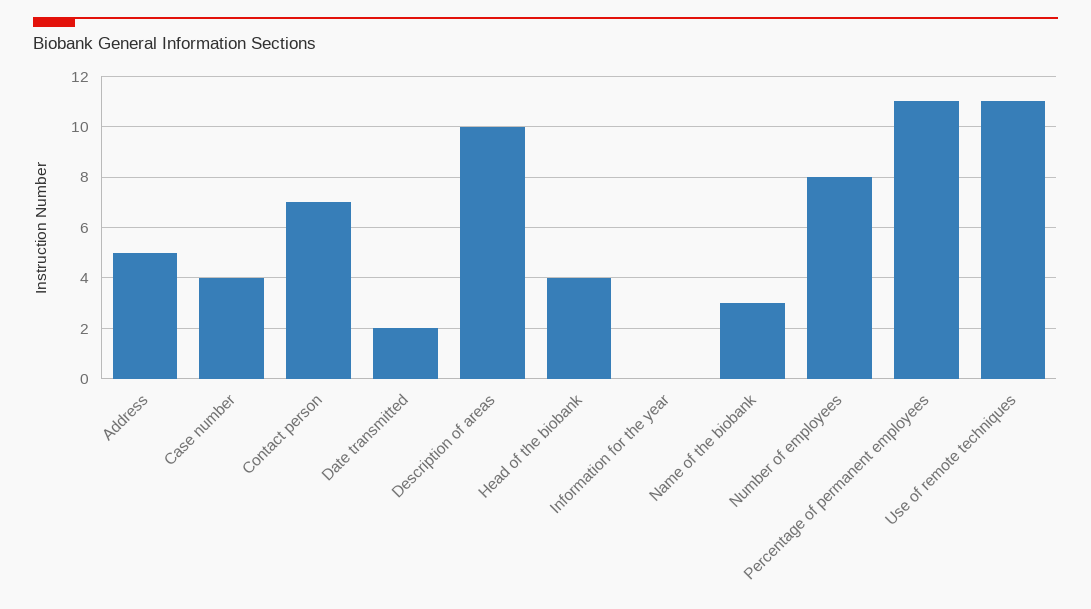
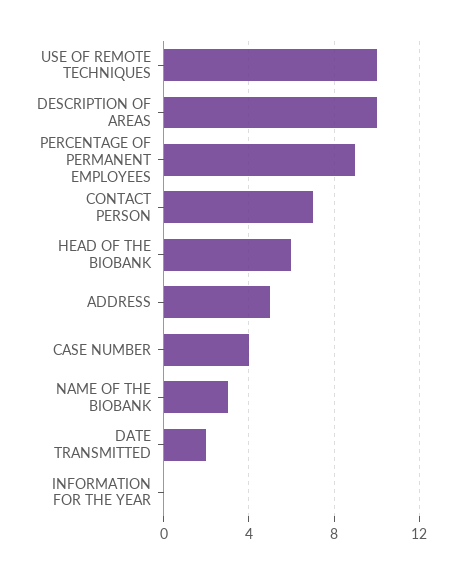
  {
    "Address": 5,
    "Case number": 4,
    "Contact person": 7,
    "Date transmitted": 2,
    "Description of areas": 10,
-   "Head of the biobank": 4,
+   "Head of the biobank": 6,
    "Information for the year": 0,
    "Name of the biobank": 3,
-   "Number of employees": 8,
-   "Percentage of permanent employees": 11,
+   "Percentage of permanent employees": 9,
-   "Use of remote techniques": 11
+   "Use of remote techniques": 10
  }

